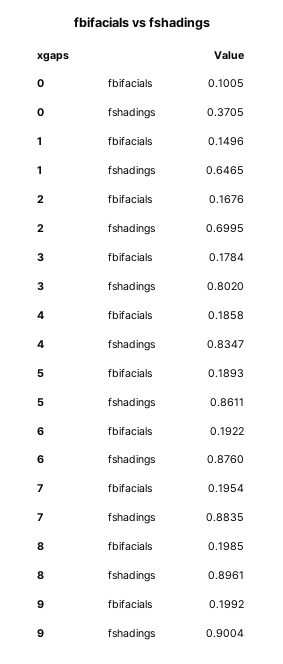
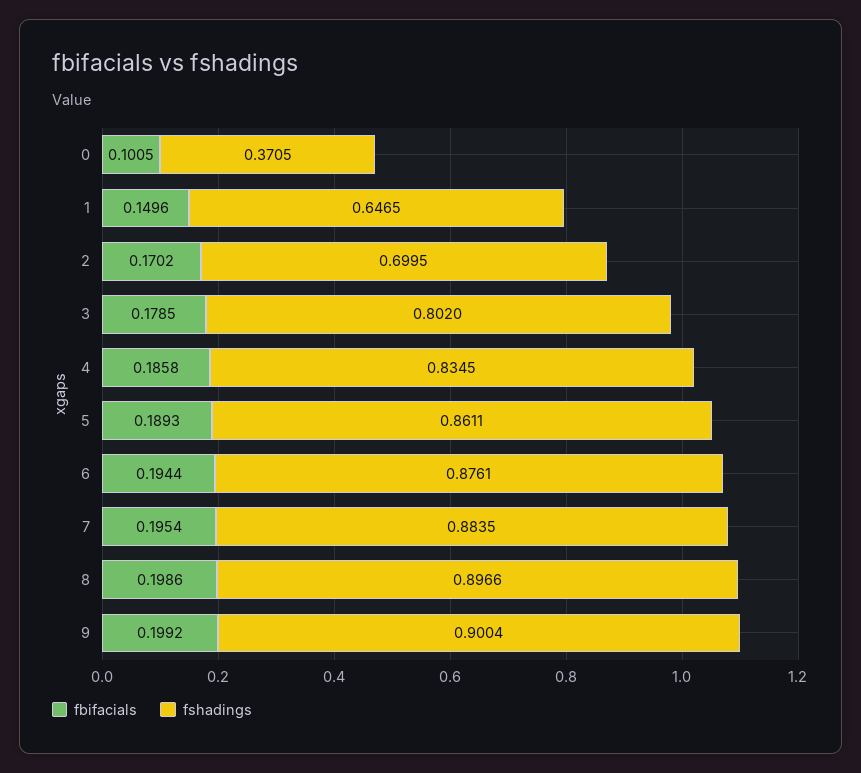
  {
    "fbifacials": {
      "0": 0.1005,
      "1": 0.1496,
-     "2": 0.1676,
+     "2": 0.1702,
-     "3": 0.1784,
+     "3": 0.1785,
      "4": 0.1858,
      "5": 0.1893,
-     "6": 0.1922,
+     "6": 0.1944,
      "7": 0.1954,
-     "8": 0.1985,
+     "8": 0.1986,
      "9": 0.1992
    },
    "fshadings": {
      "0": 0.3705,
      "1": 0.6465,
      "2": 0.6995,
      "3": 0.802,
-     "4": 0.8347,
+     "4": 0.8345,
      "5": 0.8611,
-     "6": 0.876,
+     "6": 0.8761,
      "7": 0.8835,
-     "8": 0.8961,
+     "8": 0.8966,
      "9": 0.9004
    }
  }

